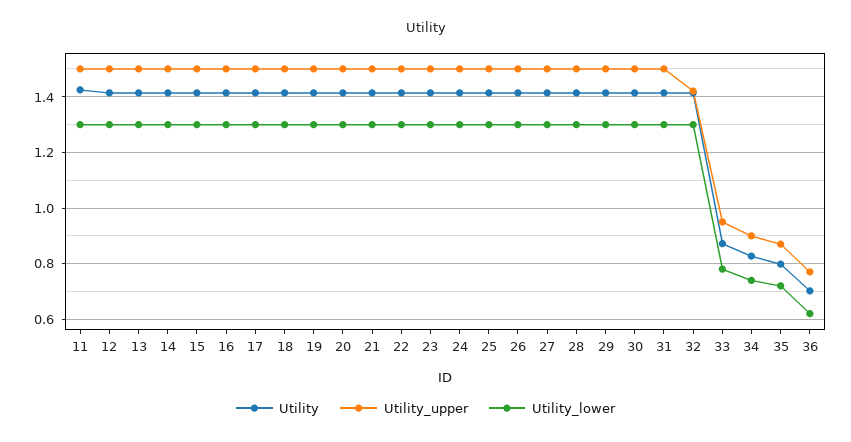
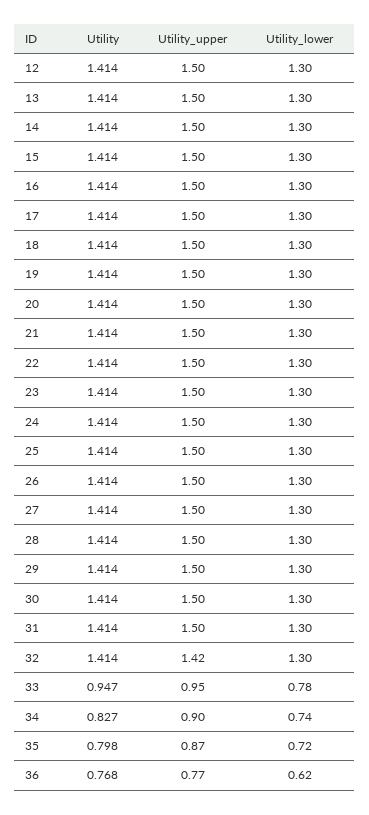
  {
    "Utility": {
-     "11": 1.425,
      "12": 1.414,
      "13": 1.414,
      "14": 1.414,
      "15": 1.414,
      "16": 1.414,
      "17": 1.414,
      "18": 1.414,
      "19": 1.414,
      "20": 1.414,
      "21": 1.414,
      "22": 1.414,
      "23": 1.414,
      "24": 1.414,
      "25": 1.414,
      "26": 1.414,
      "27": 1.414,
      "28": 1.414,
      "29": 1.414,
      "30": 1.414,
      "31": 1.414,
      "32": 1.414,
-     "33": 0.875,
+     "33": 0.947,
      "34": 0.827,
      "35": 0.798,
-     "36": 0.7
+     "36": 0.768
    },
    "Utility_upper": {
-     "11": 1.5,
      "12": 1.5,
      "13": 1.5,
      "14": 1.5,
      "15": 1.5,
      "16": 1.5,
      "17": 1.5,
      "18": 1.5,
      "19": 1.5,
      "20": 1.5,
      "21": 1.5,
      "22": 1.5,
      "23": 1.5,
      "24": 1.5,
      "25": 1.5,
      "26": 1.5,
      "27": 1.5,
      "28": 1.5,
      "29": 1.5,
      "30": 1.5,
      "31": 1.5,
      "32": 1.42,
      "33": 0.95,
      "34": 0.9,
      "35": 0.87,
      "36": 0.77
    },
    "Utility_lower": {
-     "11": 1.3,
      "12": 1.3,
      "13": 1.3,
      "14": 1.3,
      "15": 1.3,
      "16": 1.3,
      "17": 1.3,
      "18": 1.3,
      "19": 1.3,
      "20": 1.3,
      "21": 1.3,
      "22": 1.3,
      "23": 1.3,
      "24": 1.3,
      "25": 1.3,
      "26": 1.3,
      "27": 1.3,
      "28": 1.3,
      "29": 1.3,
      "30": 1.3,
      "31": 1.3,
      "32": 1.3,
      "33": 0.78,
      "34": 0.74,
      "35": 0.72,
      "36": 0.62
    }
  }

